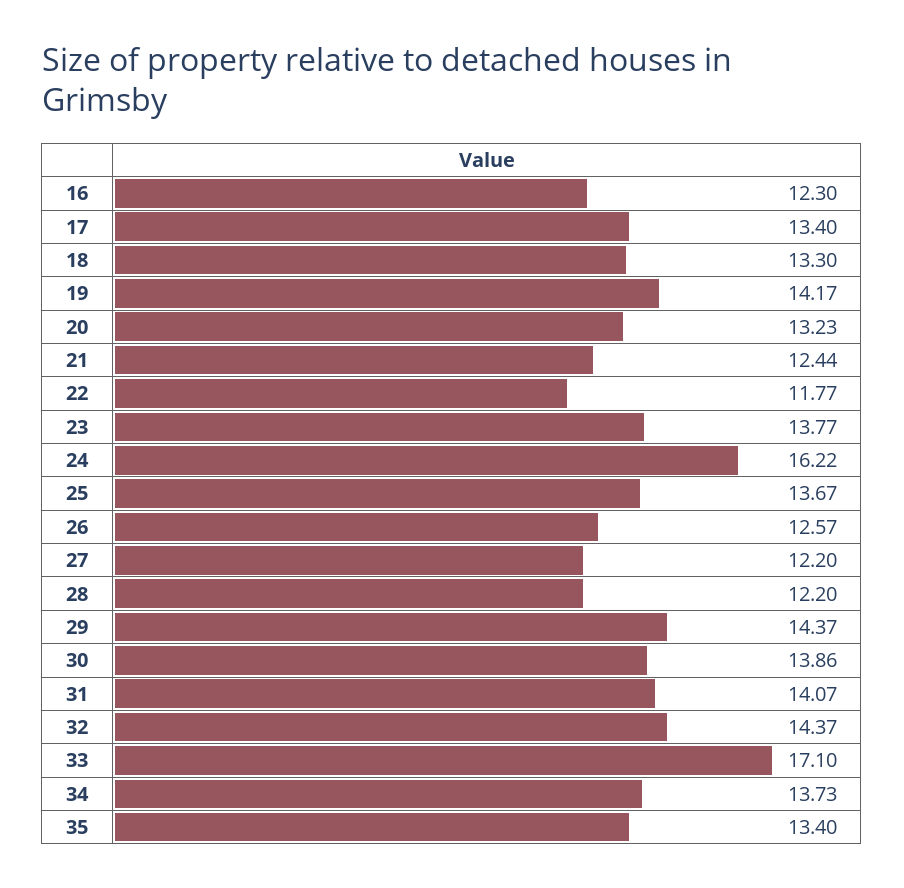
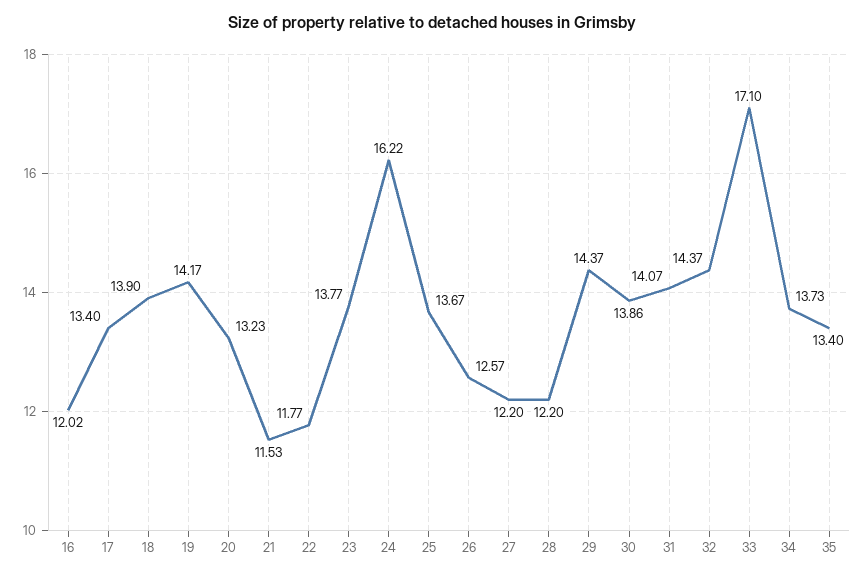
  {
-   "16": 12.3,
+   "16": 12.02,
    "17": 13.4,
-   "18": 13.3,
+   "18": 13.9,
    "19": 14.17,
    "20": 13.23,
-   "21": 12.44,
+   "21": 11.53,
    "22": 11.77,
    "23": 13.77,
    "24": 16.22,
    "25": 13.67,
    "26": 12.57,
    "27": 12.2,
    "28": 12.2,
    "29": 14.37,
    "30": 13.86,
    "31": 14.07,
    "32": 14.37,
    "33": 17.1,
    "34": 13.73,
    "35": 13.4
  }

